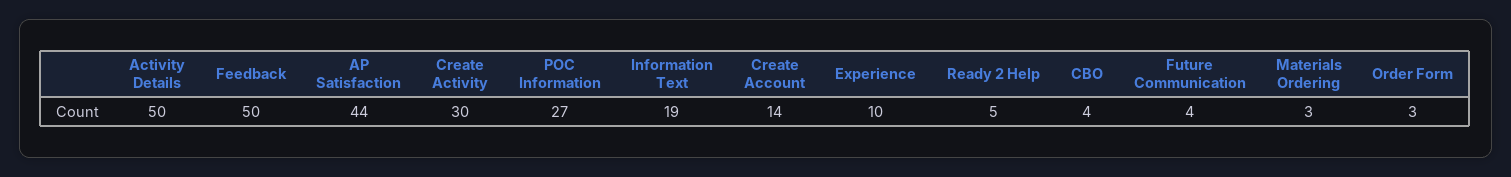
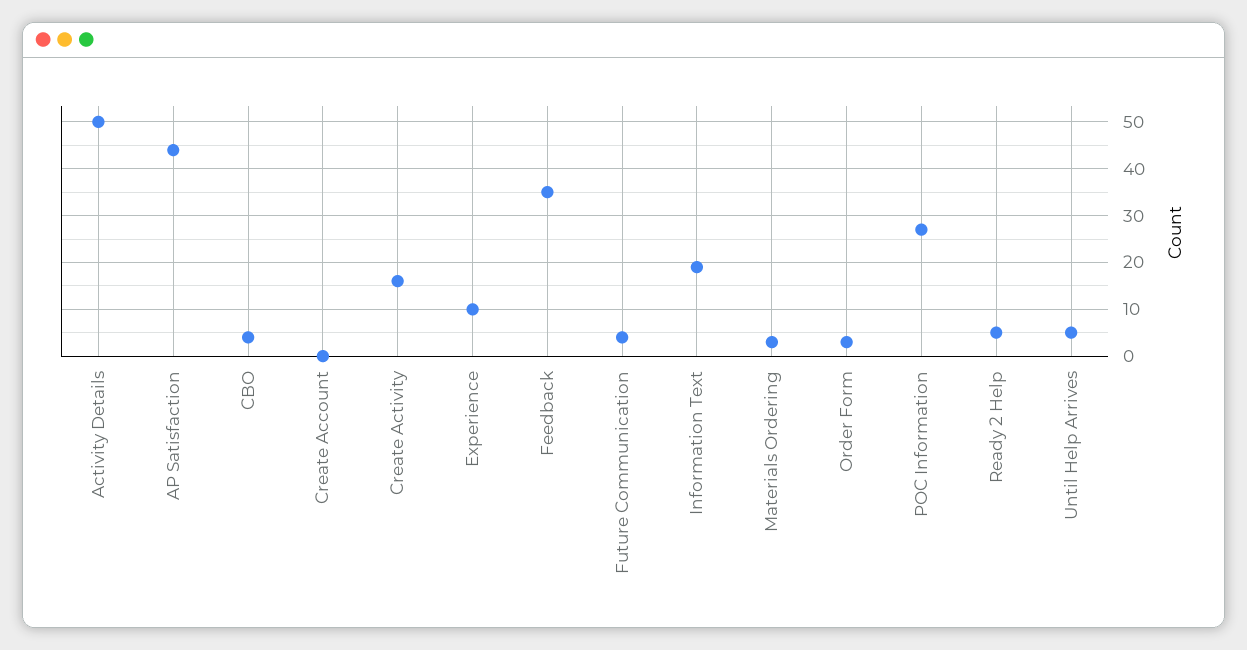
  {
    "Activity Details": 50,
-   "Feedback": 50,
+   "Feedback": 35,
    "AP Satisfaction": 44,
-   "Create Activity": 30,
+   "Create Activity": 15,
    "POC Information": 27,
    "Information Text": 19,
-   "Create Account": 14,
+   "Create Account": 0,
    "Experience": 10,
    "Ready 2 Help": 5,
    "CBO": 4,
    "Future Communication": 4,
    "Materials Ordering": 3,
-   "Order Form": 3
+   "Order Form": 3,
+   "Until Help Arrives": 5
  }

